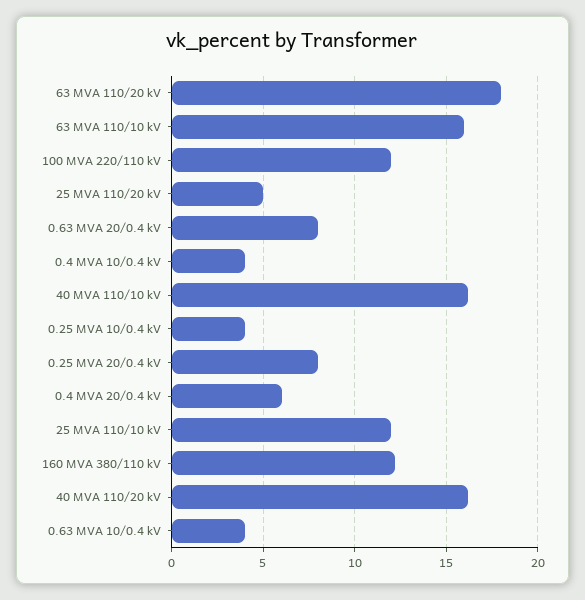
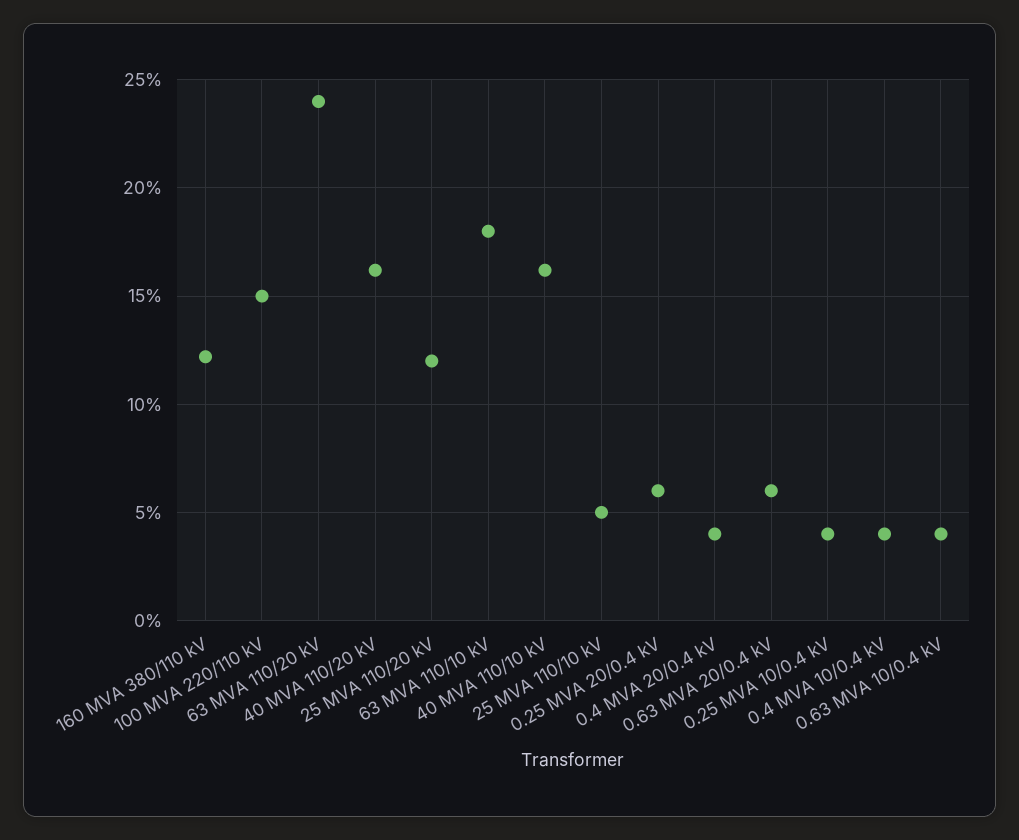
  {
-   "63 MVA 110/20 kV": 18,
+   "63 MVA 110/20 kV": 24,
-   "63 MVA 110/10 kV": 16,
+   "63 MVA 110/10 kV": 18,
-   "100 MVA 220/110 kV": 12,
+   "100 MVA 220/110 kV": 15,
-   "25 MVA 110/20 kV": 5,
+   "25 MVA 110/20 kV": 12,
-   "0.63 MVA 20/0.4 kV": 8,
+   "0.63 MVA 20/0.4 kV": 6,
    "0.4 MVA 10/0.4 kV": 4,
    "40 MVA 110/10 kV": 16,
    "0.25 MVA 10/0.4 kV": 4,
-   "0.25 MVA 20/0.4 kV": 8,
+   "0.25 MVA 20/0.4 kV": 6,
-   "0.4 MVA 20/0.4 kV": 6,
+   "0.4 MVA 20/0.4 kV": 4,
-   "25 MVA 110/10 kV": 12,
+   "25 MVA 110/10 kV": 5,
    "160 MVA 380/110 kV": 12,
    "40 MVA 110/20 kV": 16,
    "0.63 MVA 10/0.4 kV": 4
  }

